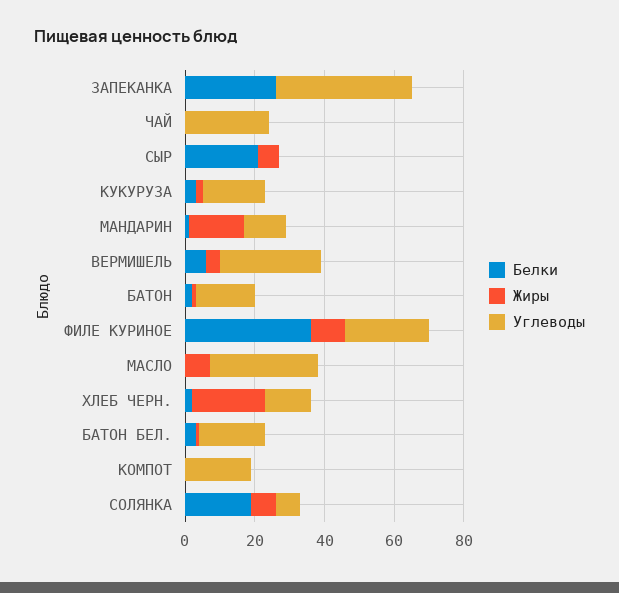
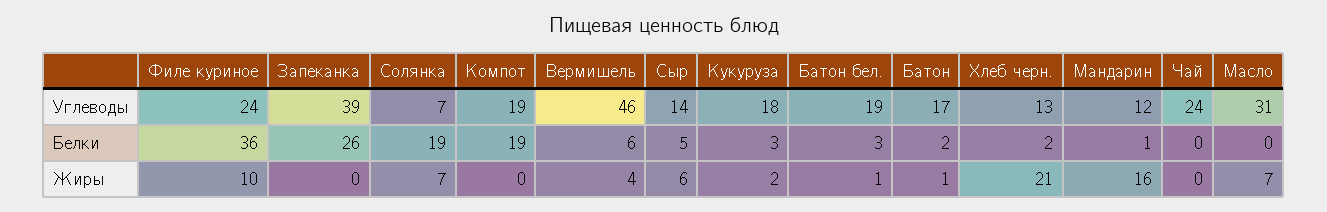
  {
    "Белки": {
      "ЗАПЕКАНКА": 26,
      "ЧАЙ": 0,
-     "СЫР": 20,
+     "СЫР": 5,
      "КУКУРУЗА": 3,
      "МАНДАРИН": 1,
      "ВЕРМИШЕЛЬ": 6,
      "БАТОН": 2,
      "ФИЛЕ КУРИНОЕ": 36,
      "МАСЛО": 0,
      "ХЛЕБ ЧЕРН.": 2,
      "БАТОН БЕЛ.": 3,
-     "КОМПОТ": 0,
+     "КОМПОТ": 19,
      "СОЛЯНКА": 19
    },
    "Жиры": {
      "ЗАПЕКАНКА": 0,
      "ЧАЙ": 0,
      "СЫР": 6,
      "КУКУРУЗА": 2,
      "МАНДАРИН": 16,
      "ВЕРМИШЕЛЬ": 4,
      "БАТОН": 1,
      "ФИЛЕ КУРИНОЕ": 10,
      "МАСЛО": 7,
      "ХЛЕБ ЧЕРН.": 21,
      "БАТОН БЕЛ.": 1,
      "КОМПОТ": 0,
      "СОЛЯНКА": 7
    },
    "Углеводы": {
      "ЗАПЕКАНКА": 39,
      "ЧАЙ": 24,
-     "СЫР": 0,
+     "СЫР": 14,
      "КУКУРУЗА": 18,
      "МАНДАРИН": 12,
-     "ВЕРМИШЕЛЬ": 30,
+     "ВЕРМИШЕЛЬ": 46,
      "БАТОН": 17,
      "ФИЛЕ КУРИНОЕ": 24,
      "МАСЛО": 31,
      "ХЛЕБ ЧЕРН.": 13,
      "БАТОН БЕЛ.": 19,
      "КОМПОТ": 19,
      "СОЛЯНКА": 7
    }
  }

